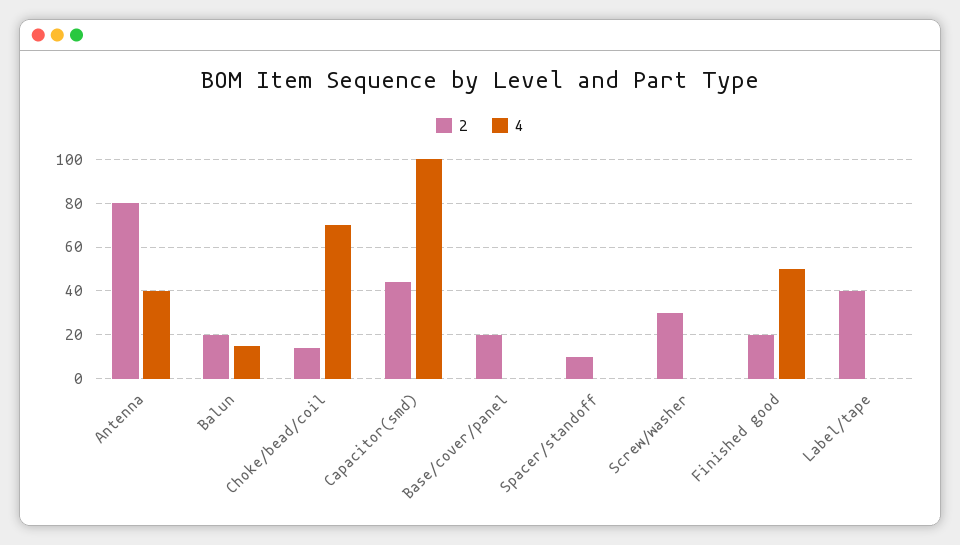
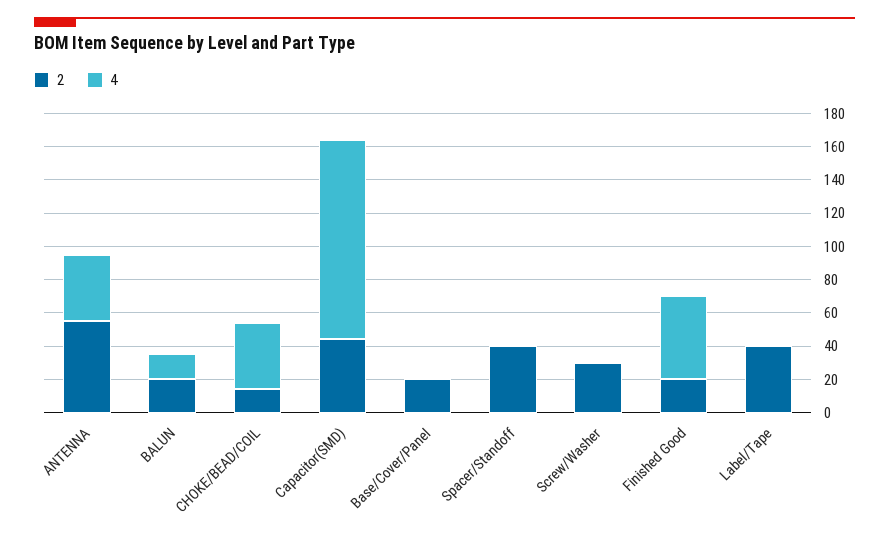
  {
    "2": {
-     "Antenna": 80,
+     "Antenna": 55,
      "Balun": 20,
      "Choke/bead/coil": 15,
      "Capacitor(smd)": 45,
      "Base/cover/panel": 20,
-     "Spacer/standoff": 10,
+     "Spacer/standoff": 40,
      "Screw/washer": 30,
      "Finished good": 20,
      "Label/tape": 40
    },
    "4": {
      "Antenna": 40,
      "Balun": 15,
-     "Choke/bead/coil": 70,
+     "Choke/bead/coil": 40,
-     "Capacitor(smd)": 100,
+     "Capacitor(smd)": 120,
      "Base/cover/panel": 0,
      "Spacer/standoff": 0,
      "Screw/washer": 0,
      "Finished good": 50,
      "Label/tape": 0
    }
  }

